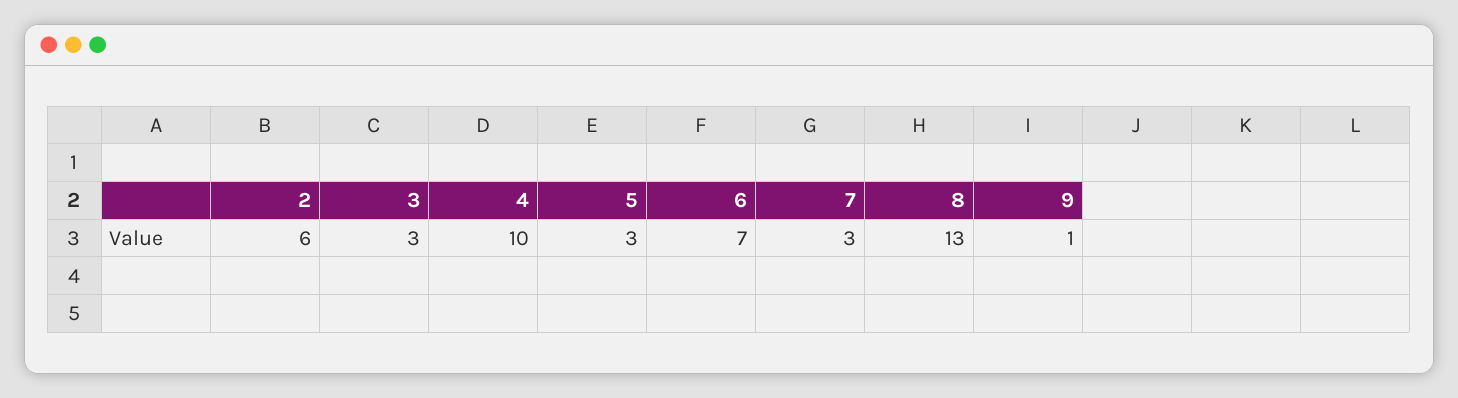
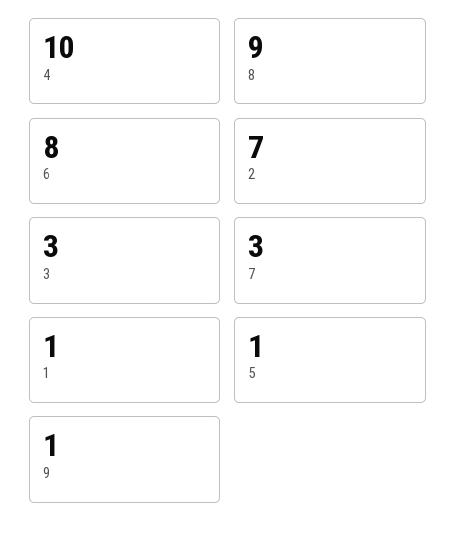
  {
-   "2": 6,
+   "2": 7,
    "3": 3,
    "4": 10,
-   "5": 3,
+   "5": 1,
-   "6": 7,
+   "6": 8,
    "7": 3,
-   "8": 13,
+   "8": 9,
-   "9": 1
+   "9": 1,
+   "1": 1
  }

